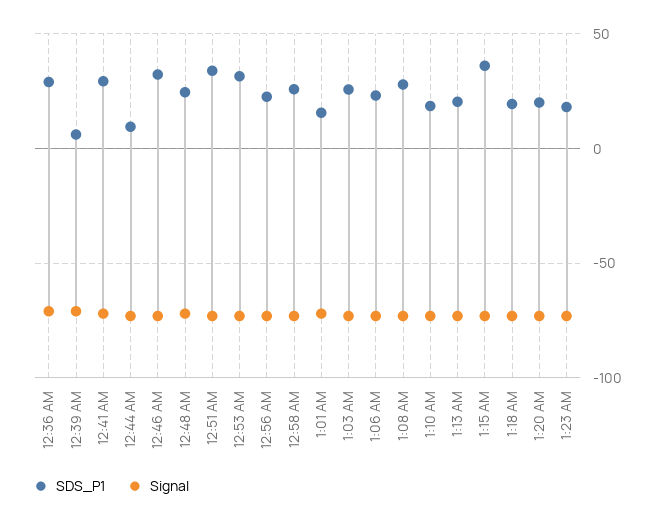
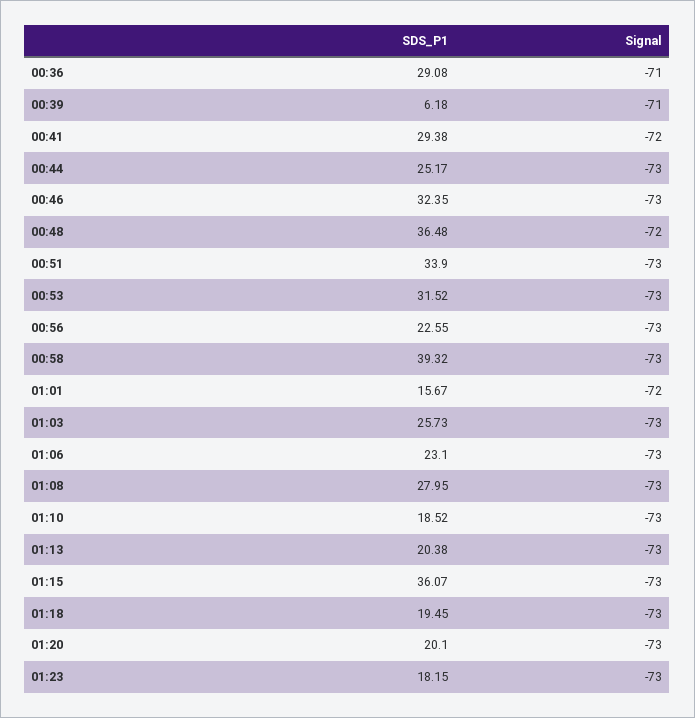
  {
    "SDS_P1": {
      "12:36 AM": 29.08,
      "12:39 AM": 6.18,
      "12:41 AM": 29.38,
-     "12:44 AM": 10,
+     "12:44 AM": 25.17,
      "12:46 AM": 32.35,
-     "12:48 AM": 25,
+     "12:48 AM": 36.48,
      "12:51 AM": 33.9,
      "12:53 AM": 31.52,
      "12:56 AM": 22.55,
-     "12:58 AM": 25,
+     "12:58 AM": 39.32,
      "1:01 AM": 15.67,
      "1:03 AM": 25.73,
      "1:06 AM": 23.1,
      "1:08 AM": 27.95,
      "1:10 AM": 18.52,
      "1:13 AM": 20.38,
      "1:15 AM": 36.07,
      "1:18 AM": 19.45,
      "1:20 AM": 20.1,
      "1:23 AM": 18.15
    },
    "Signal": {
      "12:36 AM": -71,
      "12:39 AM": -71,
      "12:41 AM": -72,
      "12:44 AM": -73,
      "12:46 AM": -73,
      "12:48 AM": -72,
      "12:51 AM": -73,
      "12:53 AM": -73,
      "12:56 AM": -73,
      "12:58 AM": -73,
      "1:01 AM": -72,
      "1:03 AM": -73,
      "1:06 AM": -73,
      "1:08 AM": -73,
      "1:10 AM": -73,
      "1:13 AM": -73,
      "1:15 AM": -73,
      "1:18 AM": -73,
      "1:20 AM": -73,
      "1:23 AM": -73
    }
  }

